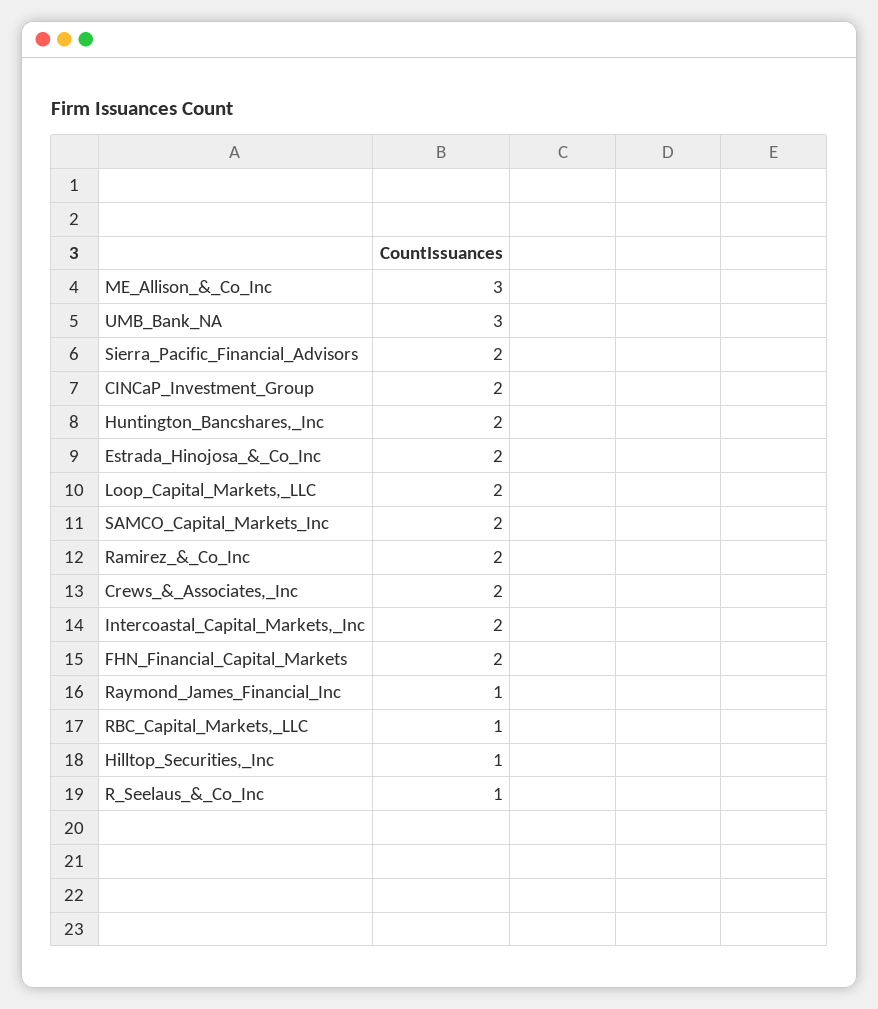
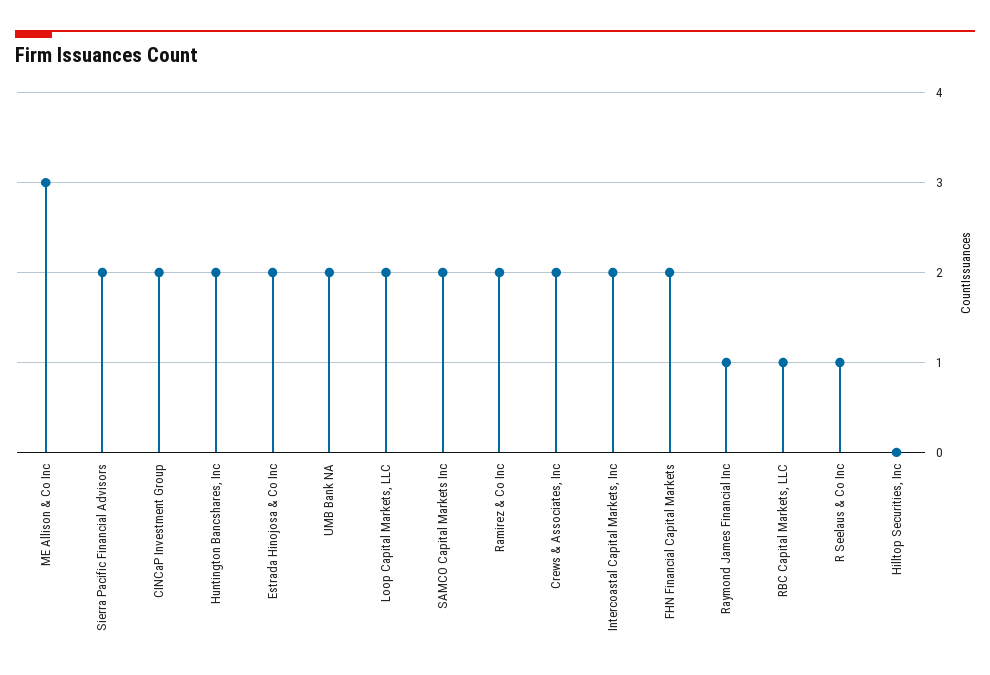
  {
    "ME_Allison_&_Co_Inc": 3,
-   "UMB_Bank_NA": 3,
+   "UMB_Bank_NA": 2,
    "Sierra_Pacific_Financial_Advisors": 2,
    "CINCaP_Investment_Group": 2,
    "Huntington_Bancshares,_Inc": 2,
    "Estrada_Hinojosa_&_Co_Inc": 2,
    "Loop_Capital_Markets,_LLC": 2,
    "SAMCO_Capital_Markets_Inc": 2,
    "Ramirez_&_Co_Inc": 2,
    "Crews_&_Associates,_Inc": 2,
    "Intercoastal_Capital_Markets,_Inc": 2,
    "FHN_Financial_Capital_Markets": 2,
    "Raymond_James_Financial_Inc": 1,
    "RBC_Capital_Markets,_LLC": 1,
-   "Hilltop_Securities,_Inc": 1,
+   "Hilltop_Securities,_Inc": 0,
    "R_Seelaus_&_Co_Inc": 1
  }

